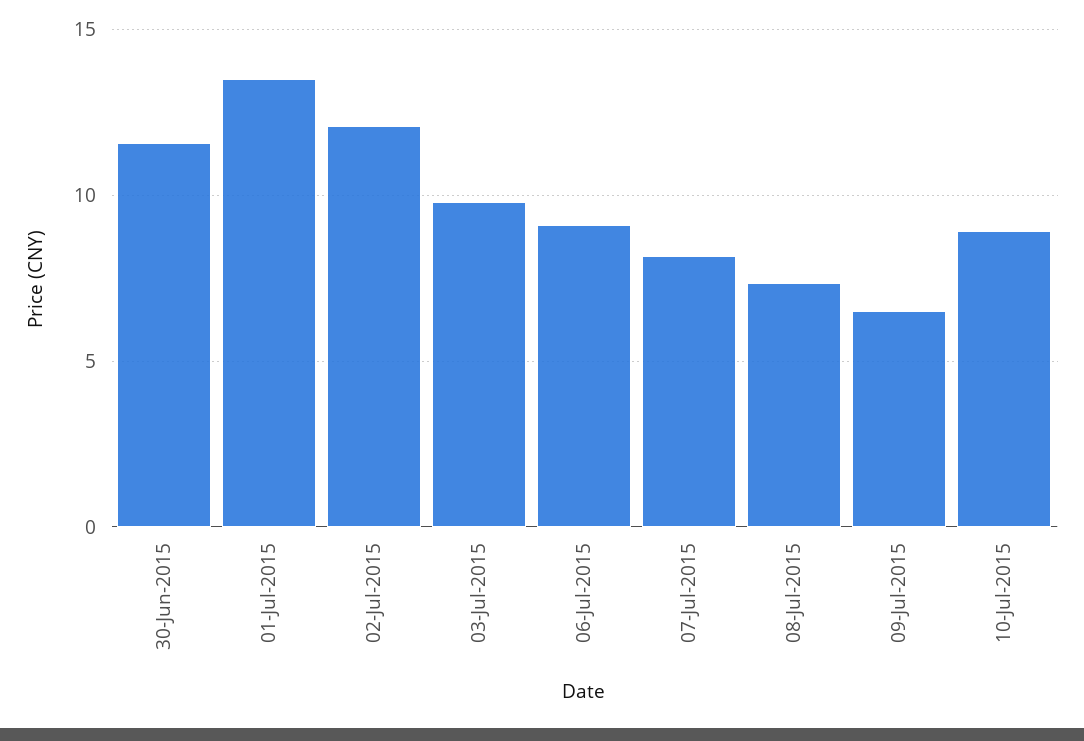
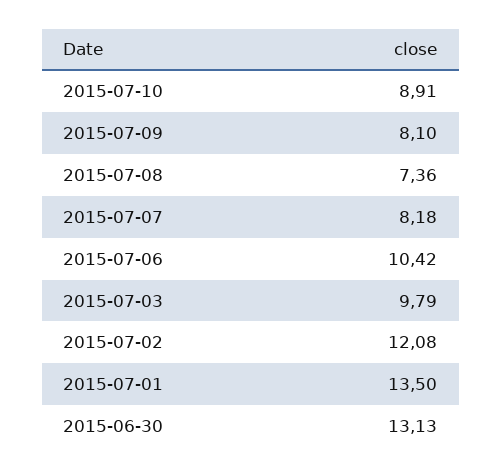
  {
-   "30-Jun-2015": 11.5,
+   "30-Jun-2015": 13.13,
    "01-Jul-2015": 13.5,
    "02-Jul-2015": 12.08,
    "03-Jul-2015": 9.79,
-   "06-Jul-2015": 9,
+   "06-Jul-2015": 10.42,
    "07-Jul-2015": 8.18,
    "08-Jul-2015": 7.36,
-   "09-Jul-2015": 6.5,
+   "09-Jul-2015": 8.1,
    "10-Jul-2015": 8.91
  }

